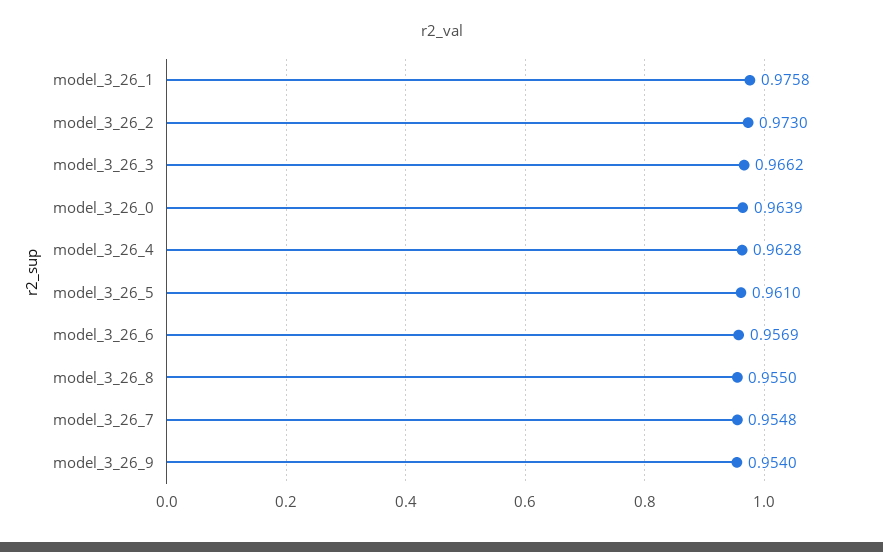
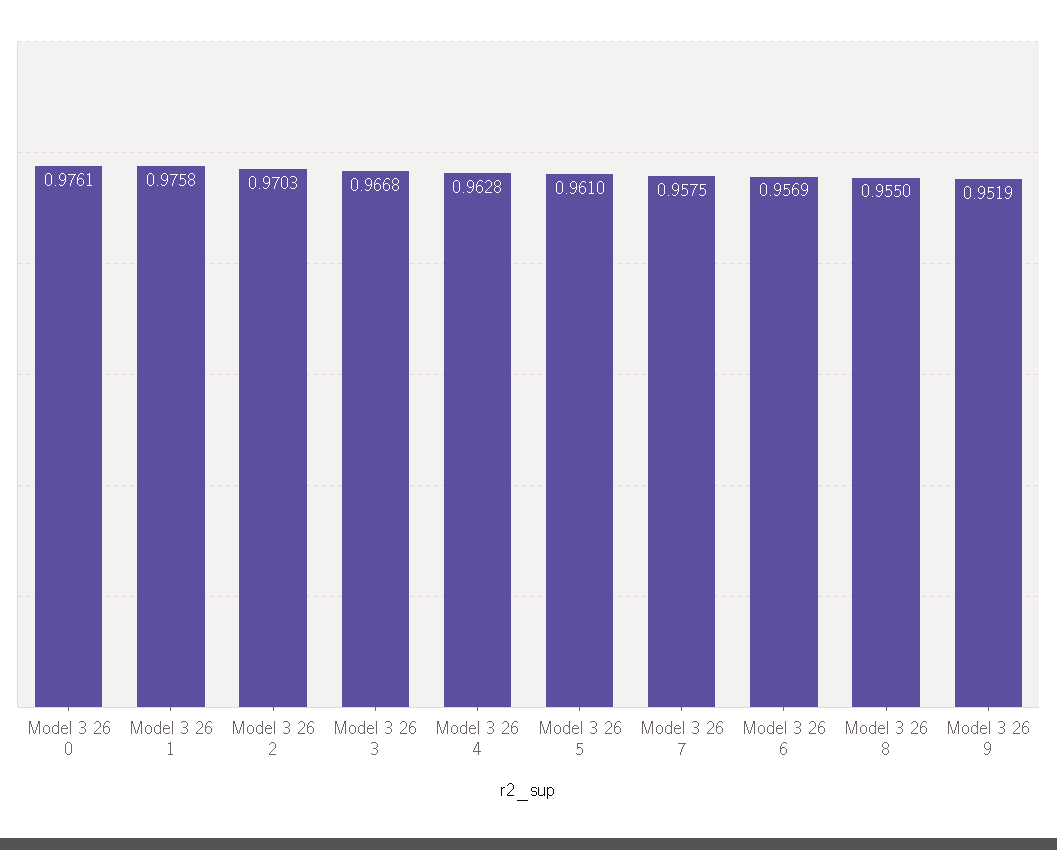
  {
    "model_3_26_1": 0.9758,
-   "model_3_26_2": 0.973,
+   "model_3_26_2": 0.9703,
-   "model_3_26_3": 0.9662,
+   "model_3_26_3": 0.9668,
-   "model_3_26_0": 0.9639,
+   "model_3_26_0": 0.9761,
    "model_3_26_4": 0.9628,
    "model_3_26_5": 0.961,
    "model_3_26_6": 0.9569,
    "model_3_26_8": 0.955,
-   "model_3_26_7": 0.9548,
+   "model_3_26_7": 0.9575,
-   "model_3_26_9": 0.954
+   "model_3_26_9": 0.9519
  }

